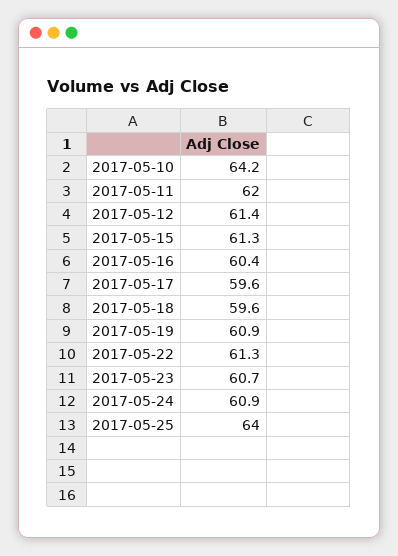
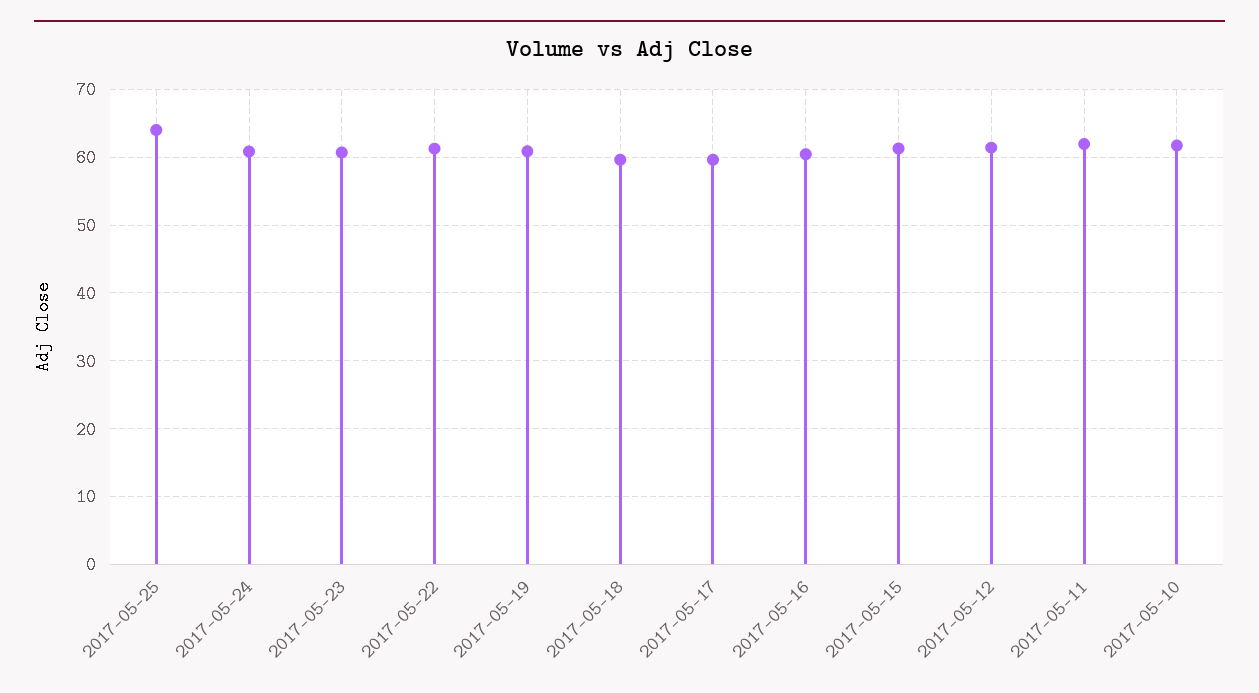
  {
-   "2017-05-10": 64.2,
+   "2017-05-10": 62,
    "2017-05-11": 62,
    "2017-05-12": 61.4,
    "2017-05-15": 61.3,
    "2017-05-16": 60.4,
    "2017-05-17": 59.6,
    "2017-05-18": 59.6,
    "2017-05-19": 60.9,
    "2017-05-22": 61.3,
    "2017-05-23": 60.7,
    "2017-05-24": 60.9,
    "2017-05-25": 64
  }

